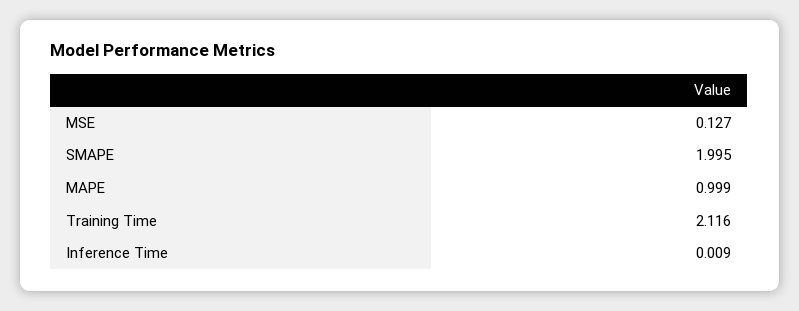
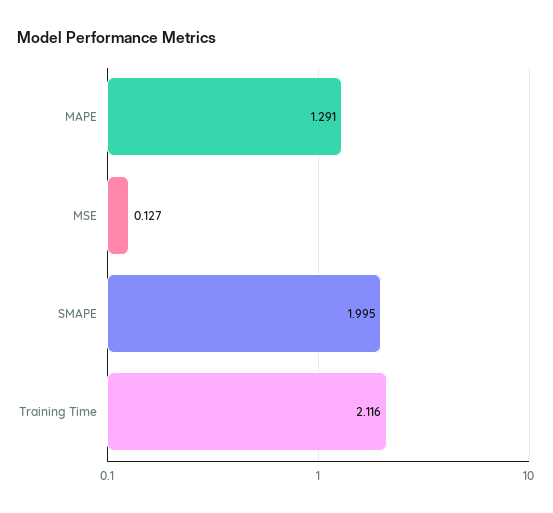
  {
    "MSE": 0.127,
    "SMAPE": 1.995,
-   "MAPE": 0.999,
+   "MAPE": 1.291,
-   "Training Time": 2.116,
+   "Training Time": 2.116
-   "Inference Time": 0.009
  }

